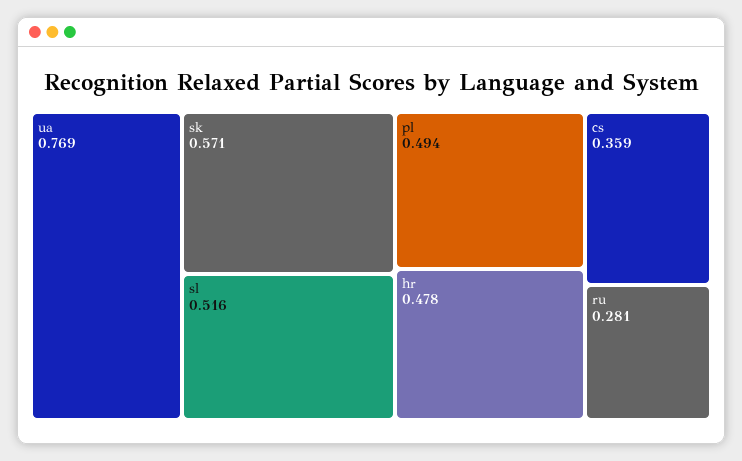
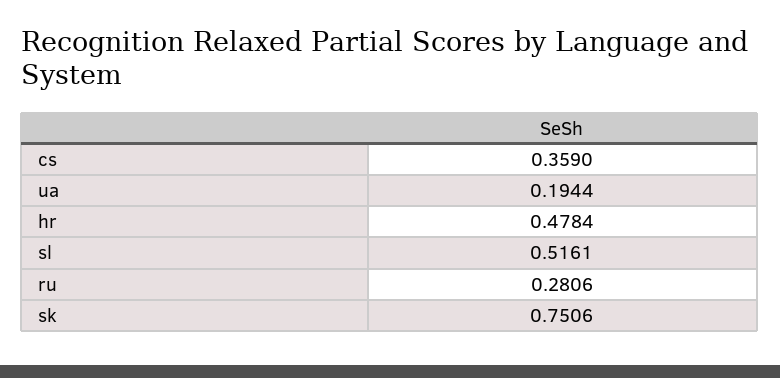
  {
-   "ua": 0.769,
+   "ua": 0.1944,
-   "sk": 0.571,
+   "sk": 0.7506,
    "sl": 0.5161,
-   "pl": 0.494,
    "hr": 0.4784,
    "cs": 0.359,
    "ru": 0.2806
  }

